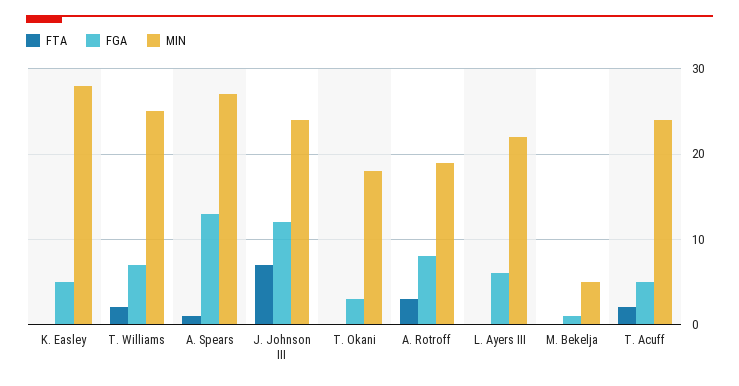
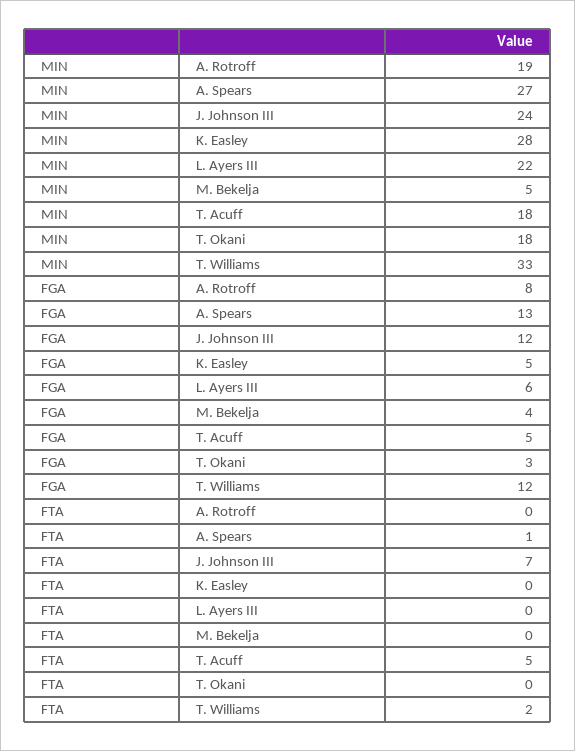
  {
    "FTA": {
      "K. Easley": 0,
      "T. Williams": 2,
      "A. Spears": 1,
      "J. Johnson III": 7,
      "T. Okani": 0,
-     "A. Rotroff": 3,
+     "A. Rotroff": 0,
      "L. Ayers III": 0,
      "M. Bekelja": 0,
-     "T. Acuff": 2
+     "T. Acuff": 5
    },
    "FGA": {
      "K. Easley": 5,
-     "T. Williams": 7,
+     "T. Williams": 12,
      "A. Spears": 13,
      "J. Johnson III": 12,
      "T. Okani": 3,
      "A. Rotroff": 8,
      "L. Ayers III": 6,
-     "M. Bekelja": 1,
+     "M. Bekelja": 4,
      "T. Acuff": 5
    },
    "MIN": {
      "K. Easley": 28,
-     "T. Williams": 25,
+     "T. Williams": 33,
      "A. Spears": 27,
      "J. Johnson III": 24,
      "T. Okani": 18,
      "A. Rotroff": 19,
      "L. Ayers III": 22,
      "M. Bekelja": 5,
-     "T. Acuff": 24
+     "T. Acuff": 18
    }
  }

